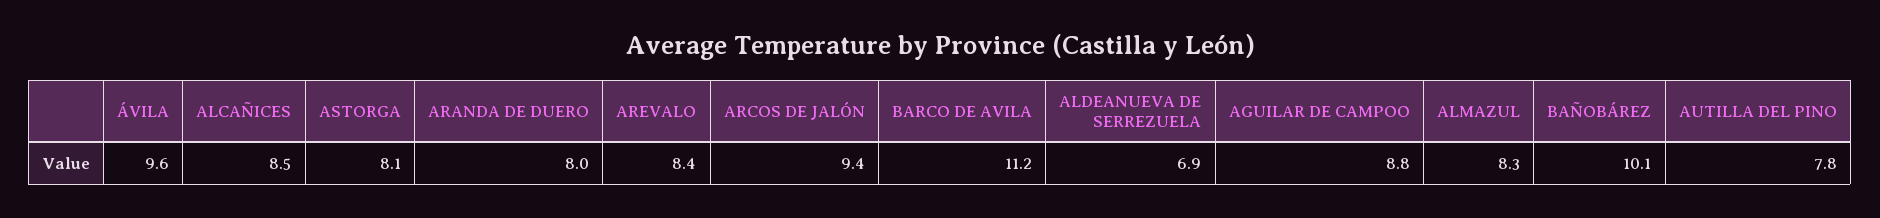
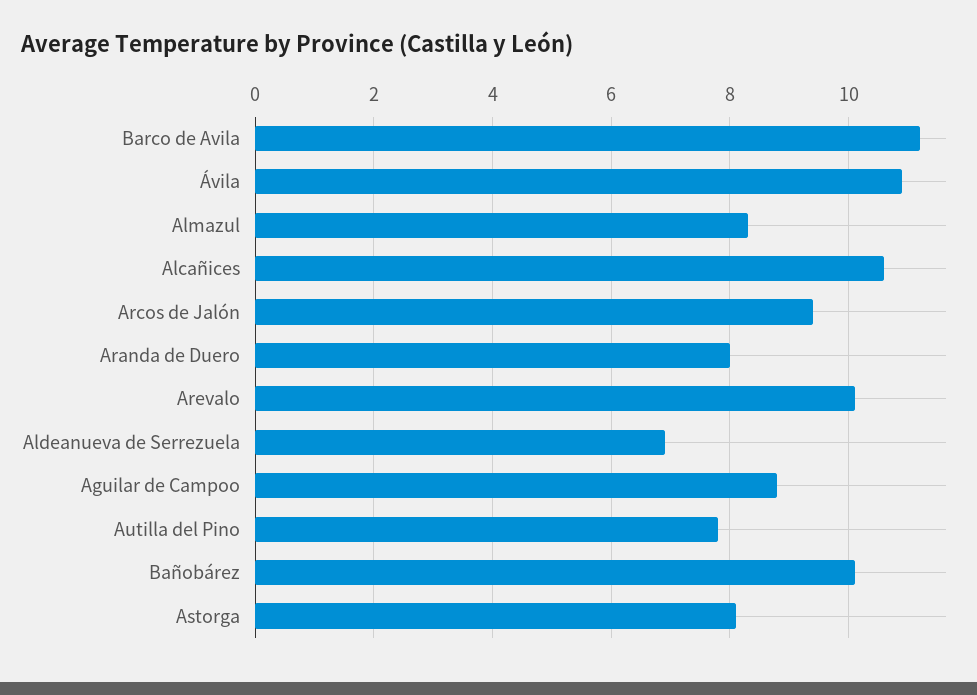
  {
-   "ÁVILA": 9.6,
+   "ÁVILA": 11,
-   "ALCAÑICES": 8.5,
+   "ALCAÑICES": 10.5,
    "ASTORGA": 8.1,
    "ARANDA DE DUERO": 8,
-   "AREVALO": 8.4,
+   "AREVALO": 10,
    "ARCOS DE JALÓN": 9.4,
    "BARCO DE AVILA": 11.2,
    "ALDEANUEVA DE SERREZUELA": 6.9,
    "AGUILAR DE CAMPOO": 8.8,
    "ALMAZUL": 8.3,
    "BAÑOBÁREZ": 10.1,
    "AUTILLA DEL PINO": 7.8
  }

